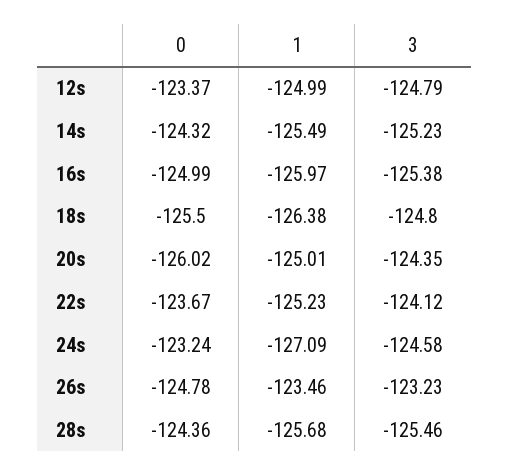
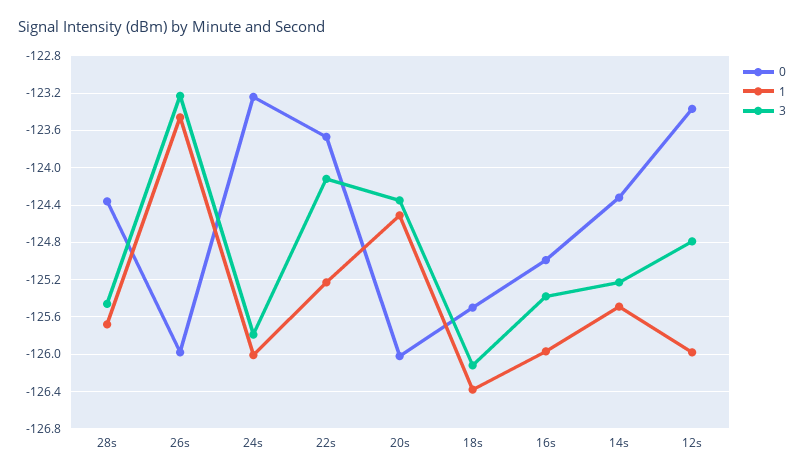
  {
    "0": {
      "12s": -123.37,
      "14s": -124.32,
      "16s": -124.99,
      "18s": -125.5,
      "20s": -126.02,
      "22s": -123.67,
      "24s": -123.24,
-     "26s": -124.78,
+     "26s": -126,
      "28s": -124.36
    },
    "1": {
-     "12s": -124.99,
+     "12s": -126,
      "14s": -125.49,
      "16s": -125.97,
      "18s": -126.38,
-     "20s": -125.01,
+     "20s": -124.5,
      "22s": -125.23,
-     "24s": -127.09,
+     "24s": -126,
      "26s": -123.46,
      "28s": -125.68
    },
    "3": {
      "12s": -124.79,
      "14s": -125.23,
      "16s": -125.38,
-     "18s": -124.8,
+     "18s": -126.1,
      "20s": -124.35,
      "22s": -124.12,
-     "24s": -124.58,
+     "24s": -125.8,
      "26s": -123.23,
      "28s": -125.46
    }
  }

